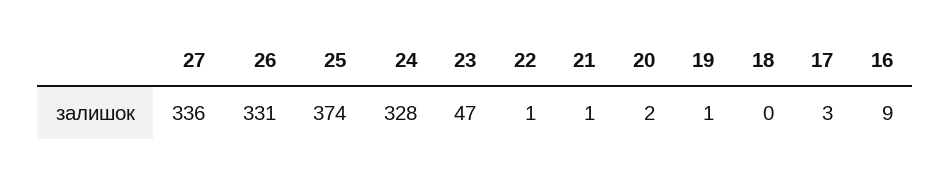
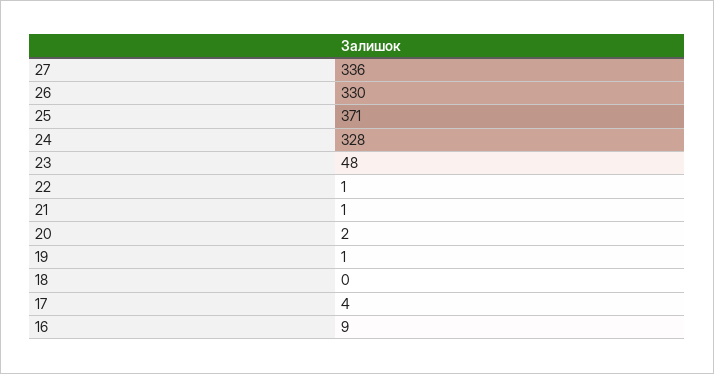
  {
    "27": 336,
-   "26": 331,
+   "26": 330,
-   "25": 374,
+   "25": 371,
    "24": 328,
-   "23": 47,
+   "23": 48,
    "22": 1,
    "21": 1,
    "20": 2,
    "19": 1,
    "18": 0,
-   "17": 3,
+   "17": 4,
    "16": 9
  }

